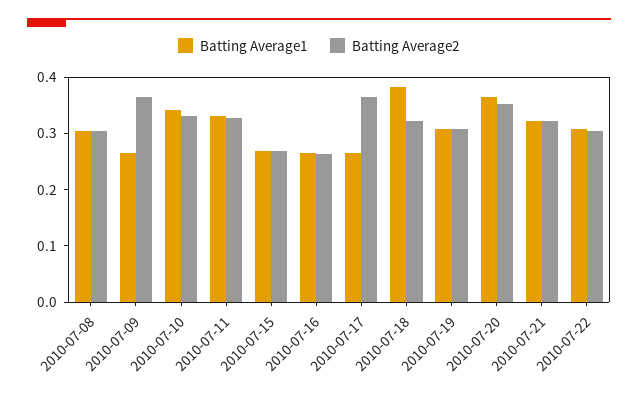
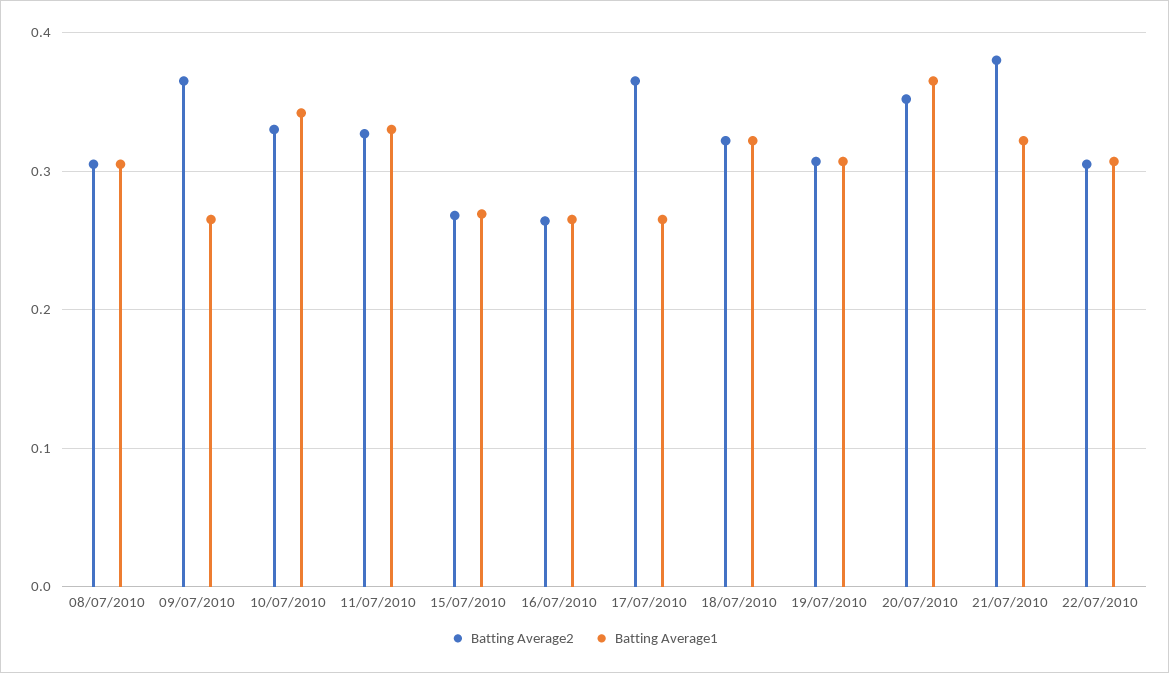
  {
    "Batting Average1": {
      "2010-07-08": 0.31,
      "2010-07-09": 0.27,
      "2010-07-10": 0.34,
      "2010-07-11": 0.33,
      "2010-07-15": 0.27,
      "2010-07-16": 0.27,
      "2010-07-17": 0.27,
-     "2010-07-18": 0.38,
+     "2010-07-18": 0.32,
      "2010-07-19": 0.31,
      "2010-07-20": 0.37,
      "2010-07-21": 0.32,
      "2010-07-22": 0.31
    },
    "Batting Average2": {
      "2010-07-08": 0.31,
      "2010-07-09": 0.37,
      "2010-07-10": 0.33,
      "2010-07-11": 0.33,
      "2010-07-15": 0.27,
      "2010-07-16": 0.26,
      "2010-07-17": 0.37,
      "2010-07-18": 0.32,
      "2010-07-19": 0.31,
      "2010-07-20": 0.35,
-     "2010-07-21": 0.32,
+     "2010-07-21": 0.38,
      "2010-07-22": 0.31
    }
  }

